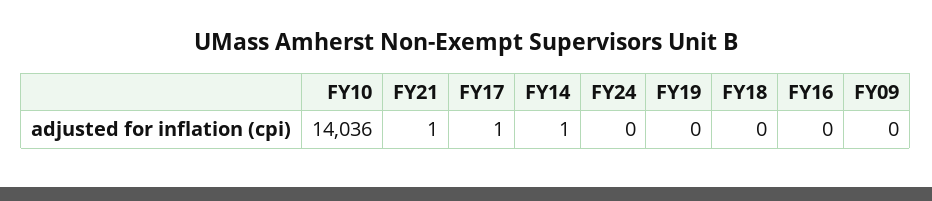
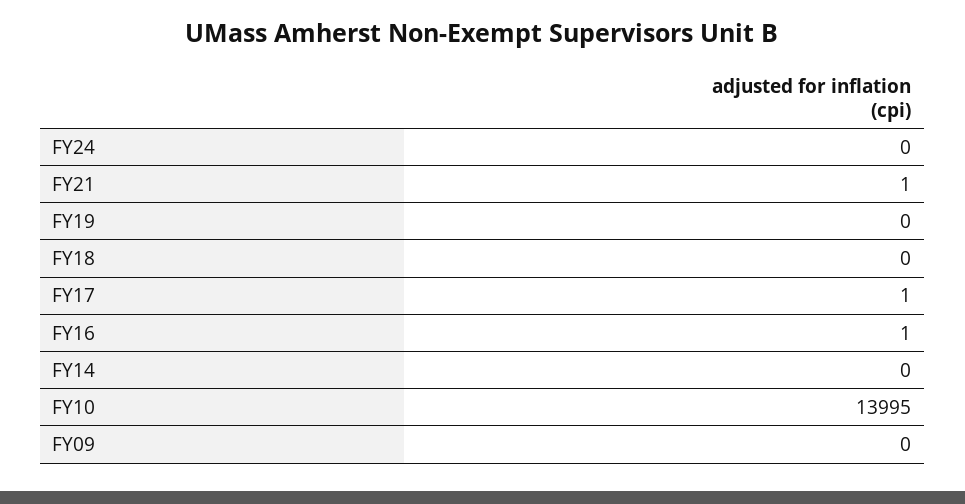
  {
-   "FY10": 14036,
+   "FY10": 13995,
    "FY21": 1,
    "FY17": 1,
-   "FY14": 1,
+   "FY14": 0,
    "FY24": 0,
    "FY19": 0,
    "FY18": 0,
-   "FY16": 0,
+   "FY16": 1,
    "FY09": 0
  }

